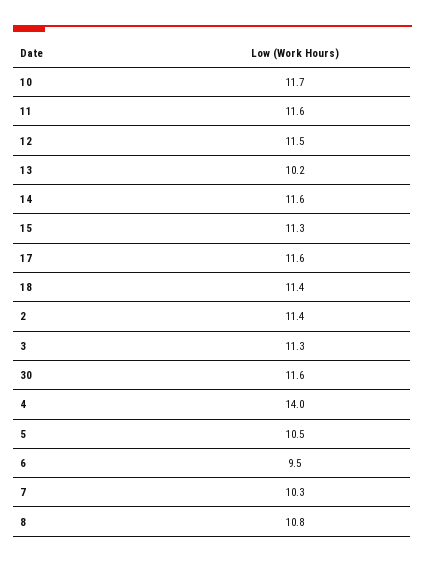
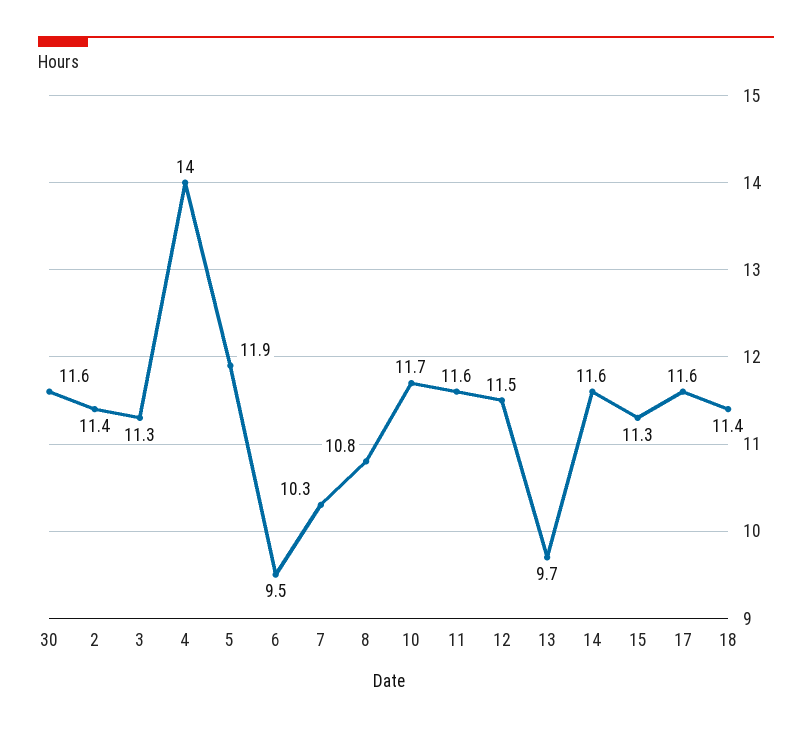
  {
    "10": 11.7,
    "11": 11.6,
    "12": 11.5,
-   "13": 10.2,
+   "13": 9.7,
    "14": 11.6,
    "15": 11.3,
    "17": 11.6,
    "18": 11.4,
    "2": 11.4,
    "3": 11.3,
    "30": 11.6,
    "4": 14,
-   "5": 10.5,
+   "5": 11.9,
    "6": 9.5,
    "7": 10.3,
    "8": 10.8
  }

